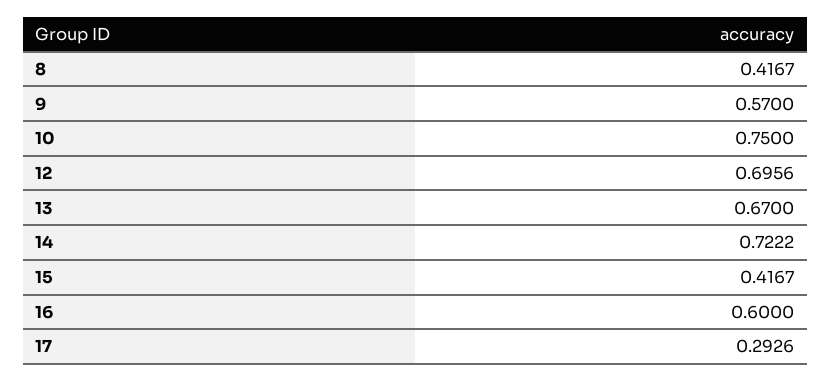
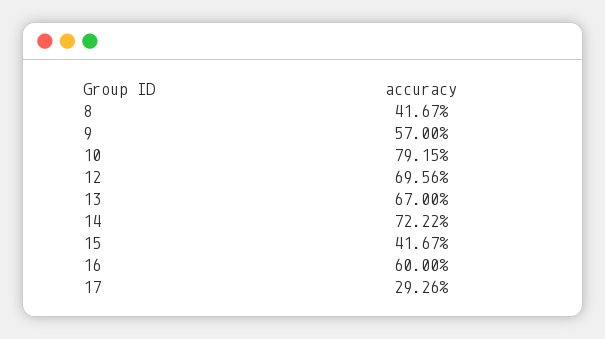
  {
    "8": 0.4167,
    "9": 0.57,
-   "10": 0.75,
+   "10": 0.7915,
    "12": 0.6956,
    "13": 0.67,
    "14": 0.7222,
    "15": 0.4167,
    "16": 0.6,
    "17": 0.2926
  }

